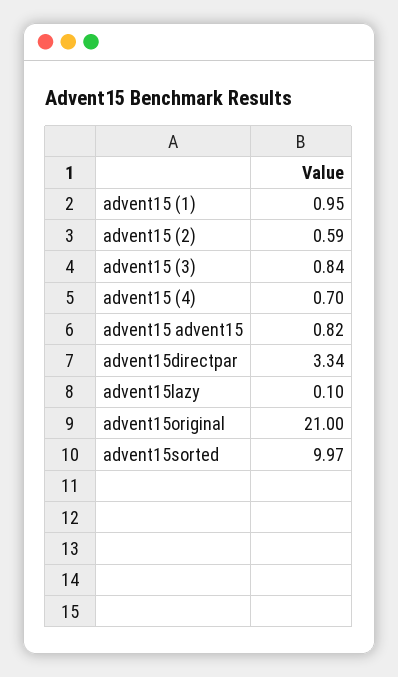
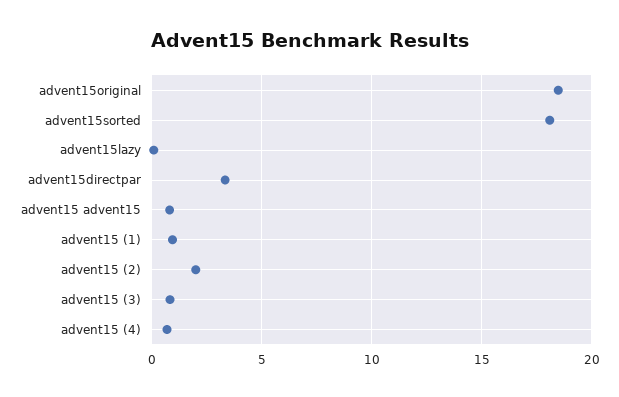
  {
    "advent15 (1)": 0.95,
-   "advent15 (2)": 0.59,
+   "advent15 (2)": 2,
    "advent15 (3)": 0.84,
    "advent15 (4)": 0.7,
    "advent15 advent15": 0.82,
    "advent15directpar": 3.34,
    "advent15lazy": 0.1,
-   "advent15original": 21,
+   "advent15original": 18.5,
-   "advent15sorted": 9.97
+   "advent15sorted": 18
  }

